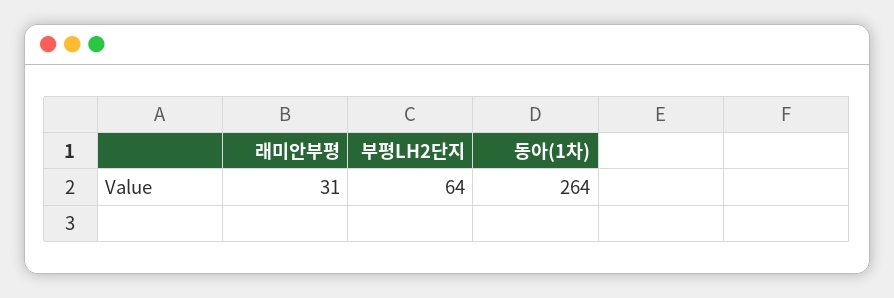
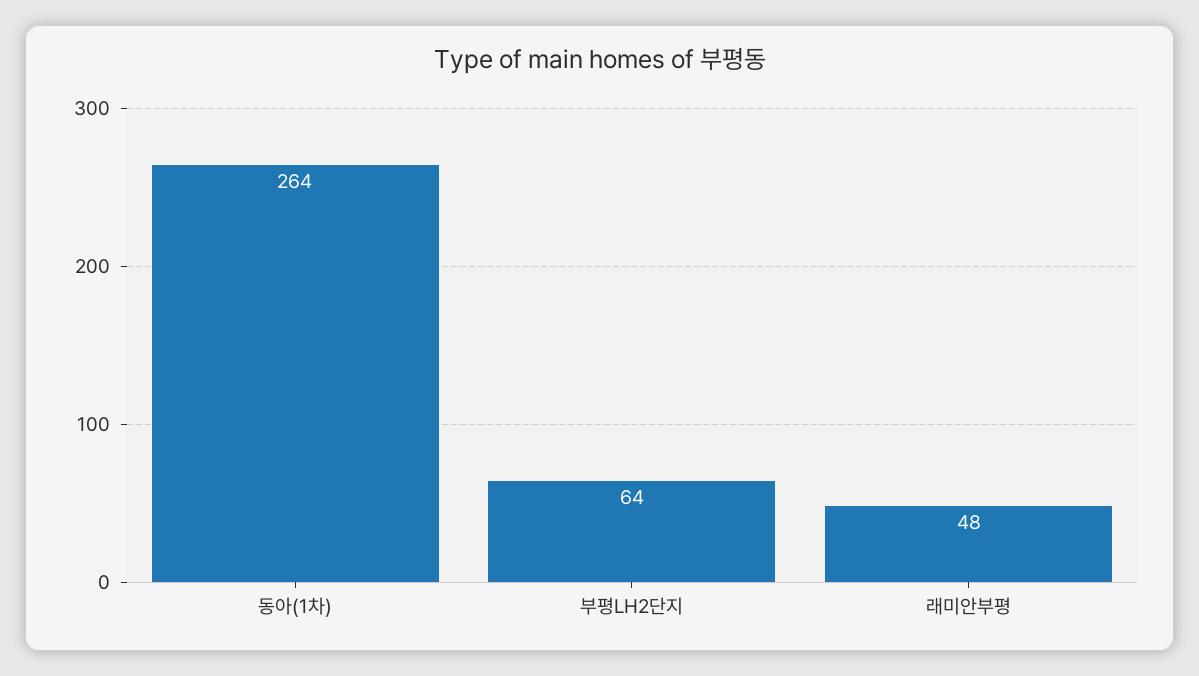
  {
-   "래미안부평": 31,
+   "래미안부평": 48,
    "부평LH2단지": 64,
    "동아(1차)": 264
  }

